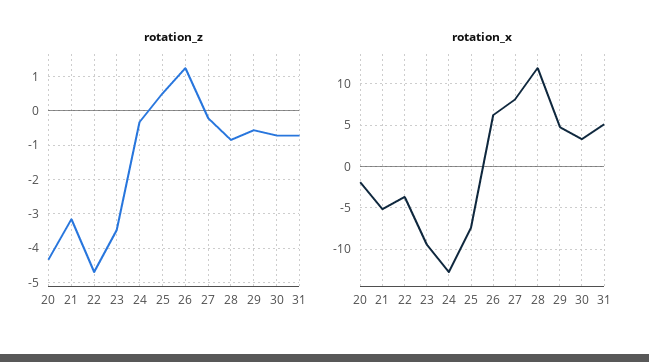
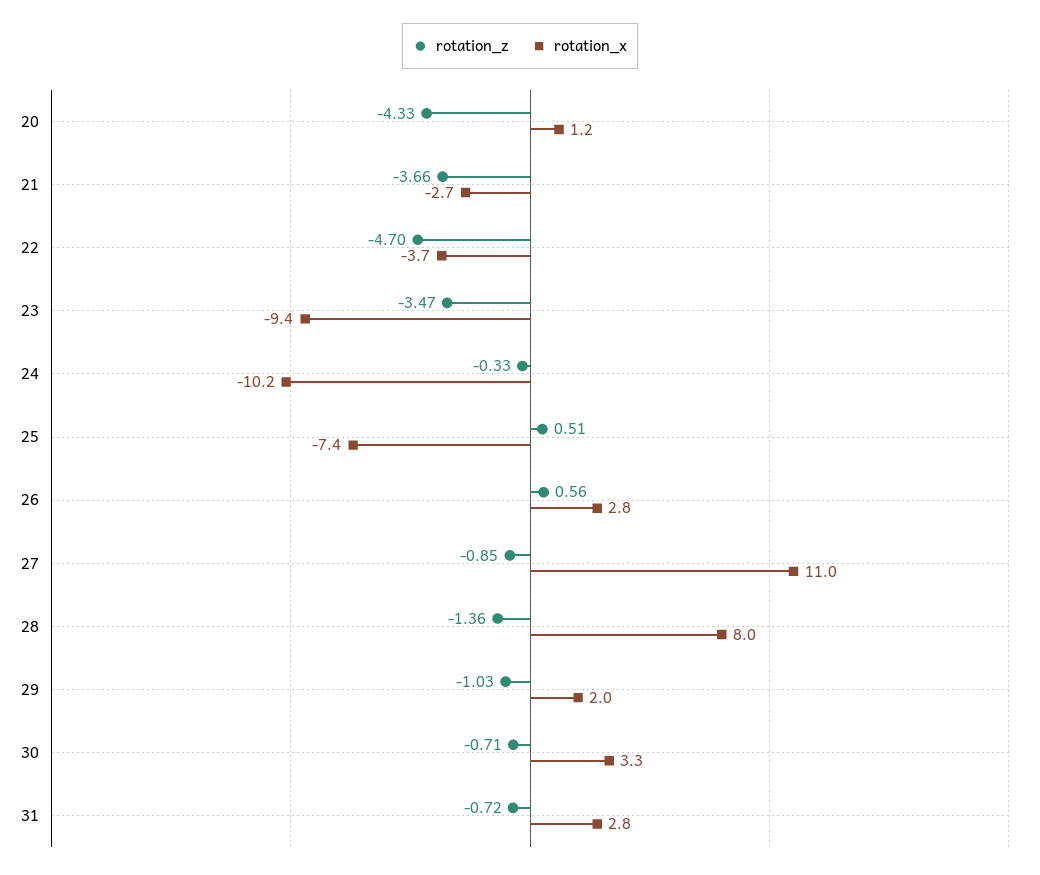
  {
    "rotation_z": {
      "20": -4.33,
-     "21": -3.2,
+     "21": -3.66,
      "22": -4.7,
      "23": -3.47,
      "24": -0.33,
      "25": 0.51,
-     "26": 1.2,
+     "26": 0.56,
-     "27": -0.2,
+     "27": -0.85,
-     "28": -0.8,
+     "28": -1.36,
-     "29": -0.6,
+     "29": -1.03,
      "30": -0.71,
      "31": -0.72
    },
    "rotation_x": {
-     "20": -2,
+     "20": 1.2,
-     "21": -5,
+     "21": -2.7,
      "22": -3.7,
      "23": -9.4,
-     "24": -13,
+     "24": -10.2,
      "25": -7.4,
-     "26": 6,
+     "26": 2.8,
-     "27": 8,
+     "27": 11,
-     "28": 12,
+     "28": 8,
-     "29": 5,
+     "29": 2,
      "30": 3.3,
-     "31": 5
+     "31": 2.8
    }
  }

